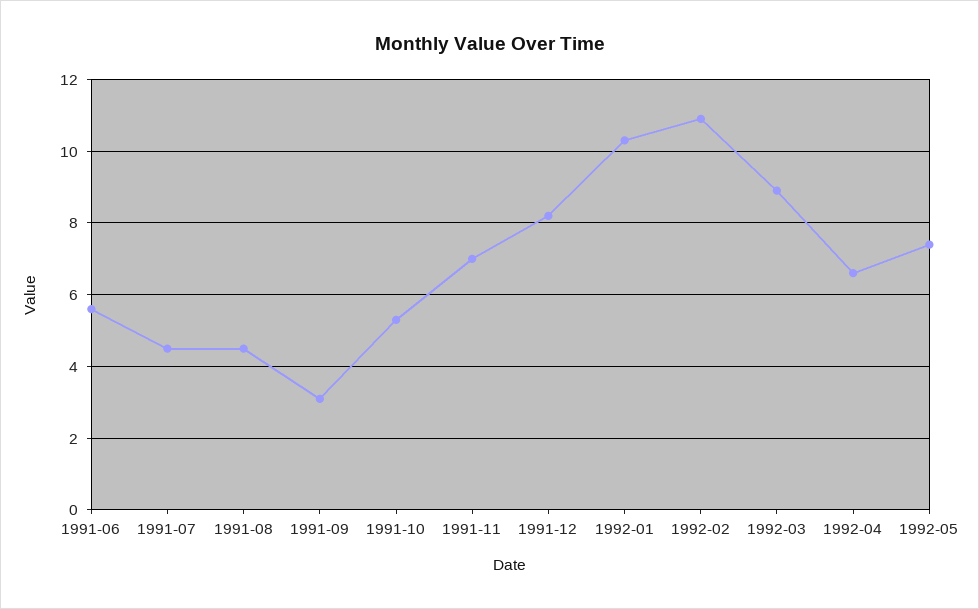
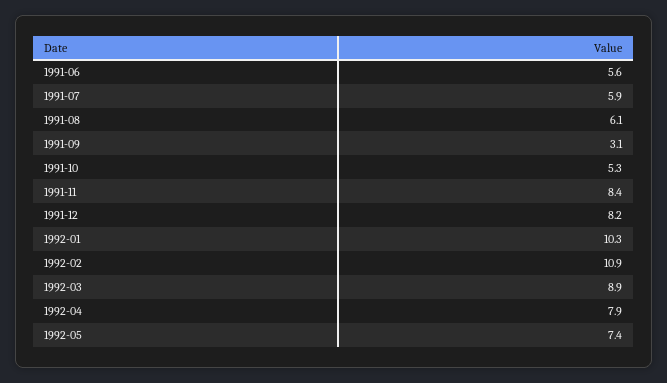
  {
    "1991-06": 5.6,
-   "1991-07": 4.5,
+   "1991-07": 5.9,
-   "1991-08": 4.5,
+   "1991-08": 6.1,
    "1991-09": 3.1,
    "1991-10": 5.3,
-   "1991-11": 7,
+   "1991-11": 8.4,
    "1991-12": 8.2,
    "1992-01": 10.3,
    "1992-02": 10.9,
    "1992-03": 8.9,
-   "1992-04": 6.5,
+   "1992-04": 7.9,
    "1992-05": 7.4
  }

